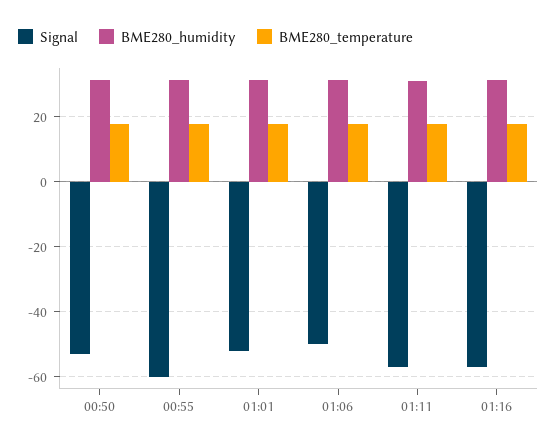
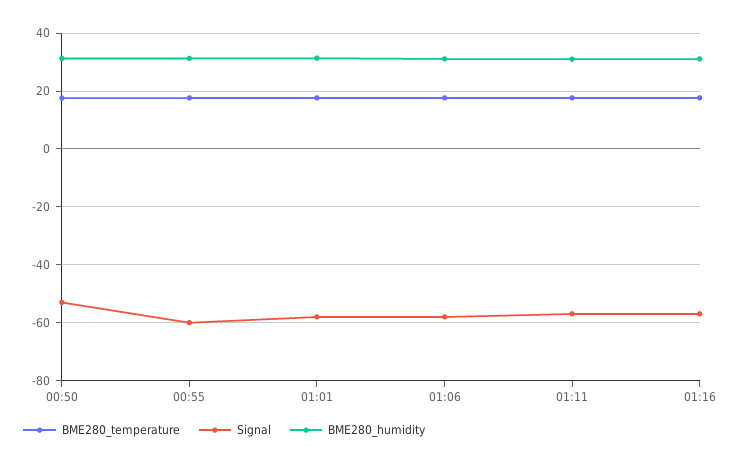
  {
    "Signal": {
      "00:50": -54,
      "00:55": -60,
-     "01:01": -52,
+     "01:01": -57.5,
-     "01:06": -50,
+     "01:06": -57.5,
      "01:11": -58,
      "01:16": -58
    },
    "BME280_humidity": {
      "00:50": 32,
      "00:55": 32,
      "01:01": 32,
      "01:06": 32,
      "01:11": 32,
      "01:16": 32
    },
    "BME280_temperature": {
      "00:50": 18,
      "00:55": 18,
      "01:01": 18,
      "01:06": 18,
      "01:11": 18,
      "01:16": 18
    }
  }

